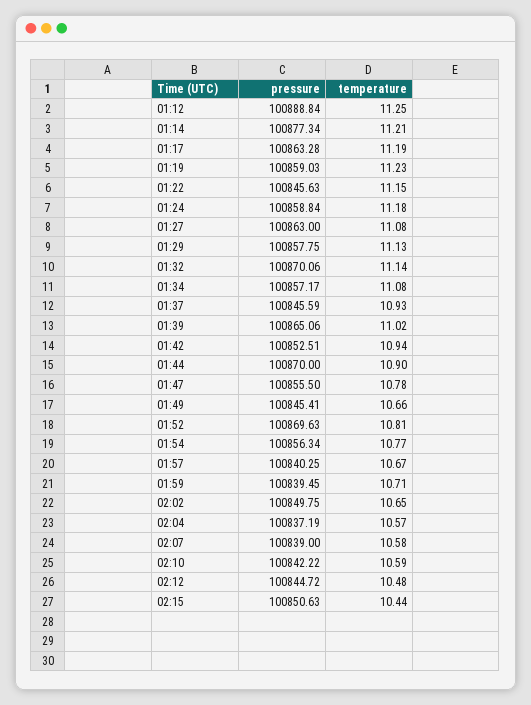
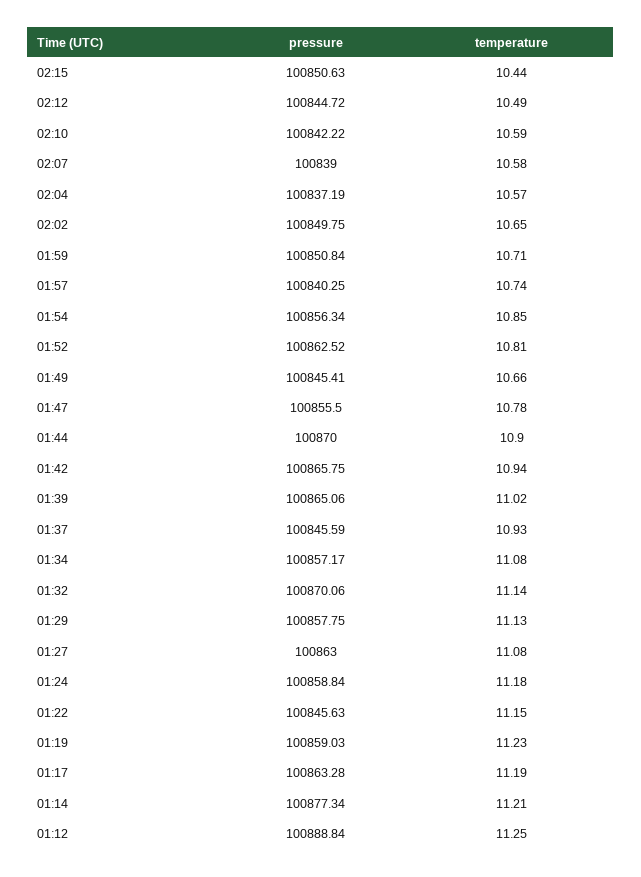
  {
    "pressure": {
      "01:12": 100888.84,
      "01:14": 100877.34,
      "01:17": 100863.28,
      "01:19": 100859.03,
      "01:22": 100845.63,
      "01:24": 100858.84,
      "01:27": 100863,
      "01:29": 100857.75,
      "01:32": 100870.06,
      "01:34": 100857.17,
      "01:37": 100845.59,
      "01:39": 100865.06,
-     "01:42": 100852.51,
+     "01:42": 100865.75,
      "01:44": 100870,
      "01:47": 100855.5,
      "01:49": 100845.41,
-     "01:52": 100869.63,
+     "01:52": 100862.52,
      "01:54": 100856.34,
      "01:57": 100840.25,
-     "01:59": 100839.45,
+     "01:59": 100850.84,
      "02:02": 100849.75,
      "02:04": 100837.19,
      "02:07": 100839,
      "02:10": 100842.22,
      "02:12": 100844.72,
      "02:15": 100850.63
    },
    "temperature": {
      "01:12": 11.25,
      "01:14": 11.21,
      "01:17": 11.19,
      "01:19": 11.23,
      "01:22": 11.15,
      "01:24": 11.18,
      "01:27": 11.08,
      "01:29": 11.13,
      "01:32": 11.14,
      "01:34": 11.08,
      "01:37": 10.93,
      "01:39": 11.02,
      "01:42": 10.94,
      "01:44": 10.9,
      "01:47": 10.78,
      "01:49": 10.66,
      "01:52": 10.81,
-     "01:54": 10.77,
+     "01:54": 10.85,
-     "01:57": 10.67,
+     "01:57": 10.74,
      "01:59": 10.71,
      "02:02": 10.65,
      "02:04": 10.57,
      "02:07": 10.58,
      "02:10": 10.59,
-     "02:12": 10.48,
+     "02:12": 10.49,
      "02:15": 10.44
    }
  }

